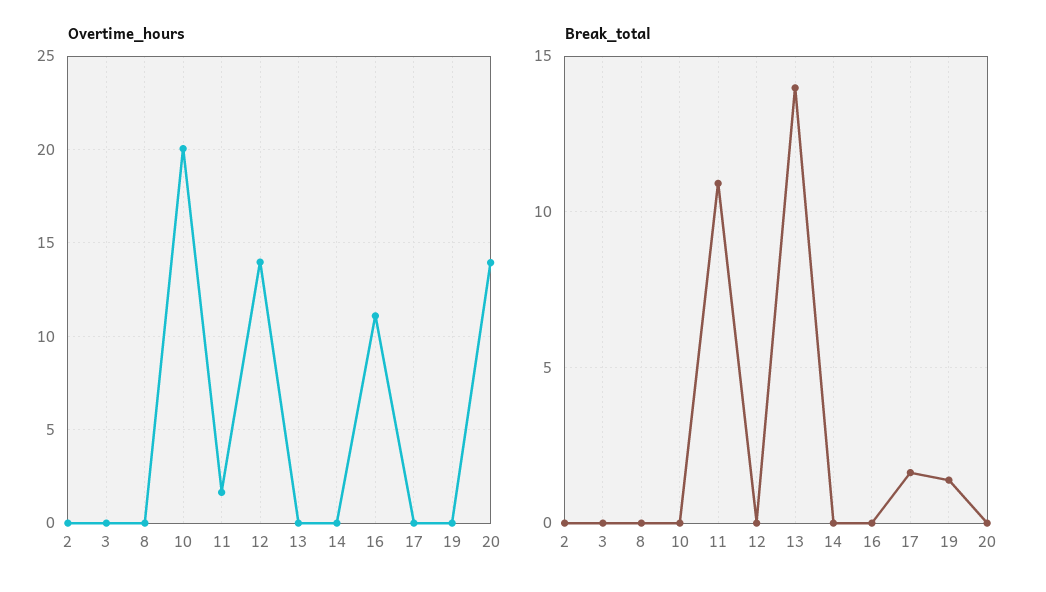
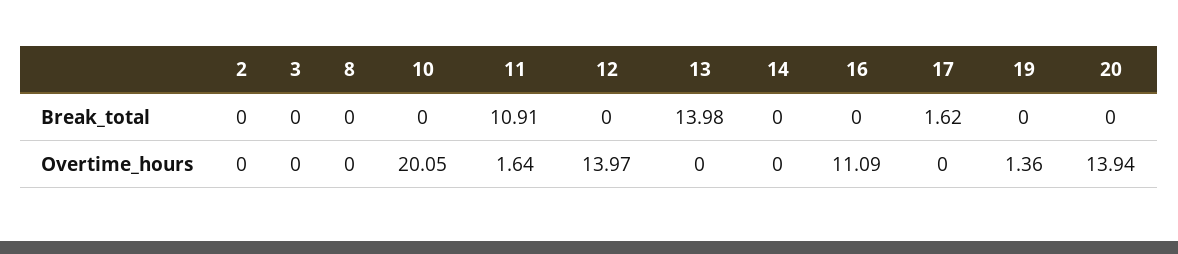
  {
    "Overtime_hours": {
      "2": 0,
      "3": 0,
      "8": 0,
      "10": 20.05,
      "11": 1.64,
      "12": 13.97,
      "13": 0,
      "14": 0,
      "16": 11.09,
      "17": 0,
-     "19": 0,
+     "19": 1.36,
      "20": 13.94
    },
    "Break_total": {
      "2": 0,
      "3": 0,
      "8": 0,
      "10": 0,
      "11": 10.91,
      "12": 0,
      "13": 13.98,
      "14": 0,
      "16": 0,
      "17": 1.62,
-     "19": 1.5,
+     "19": 0,
      "20": 0
    }
  }

